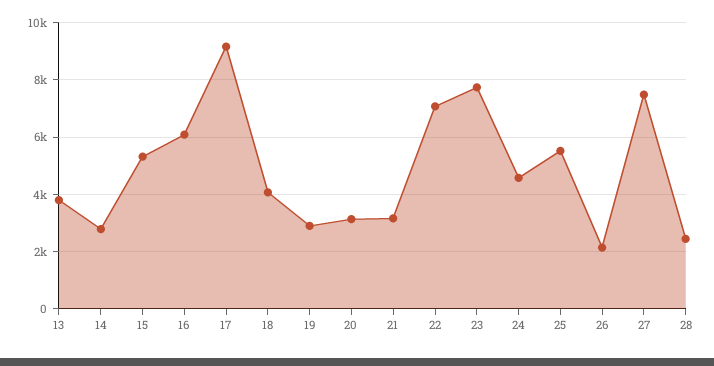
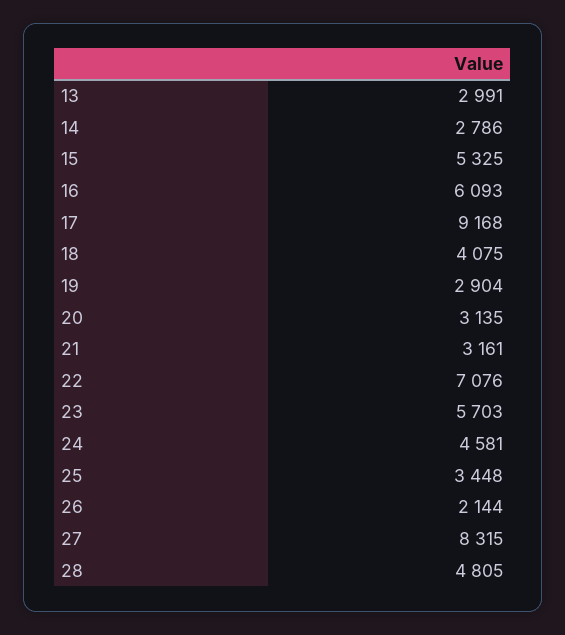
  {
-   "13": 3750,
+   "13": 2991,
    "14": 2786,
    "15": 5325,
    "16": 6093,
    "17": 9168,
    "18": 4075,
    "19": 2904,
    "20": 3135,
    "21": 3161,
    "22": 7076,
-   "23": 7750,
+   "23": 5703,
    "24": 4581,
-   "25": 5500,
+   "25": 3448,
    "26": 2144,
-   "27": 7500,
+   "27": 8315,
-   "28": 2500
+   "28": 4805
  }

